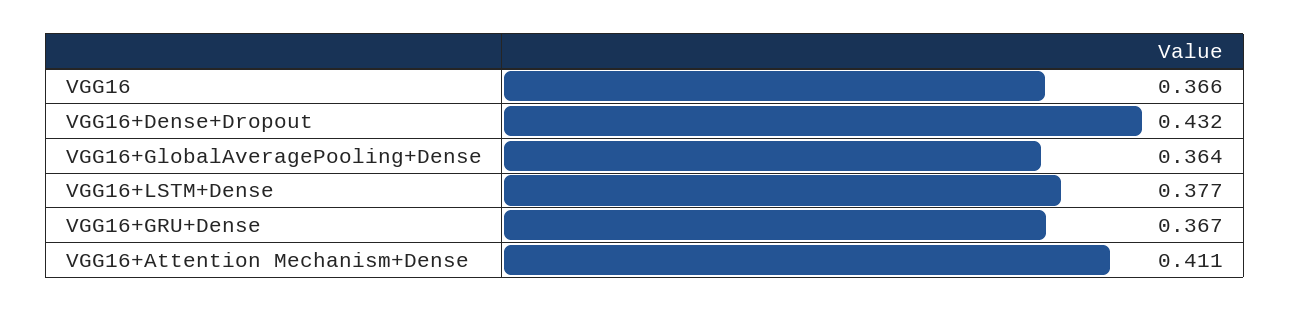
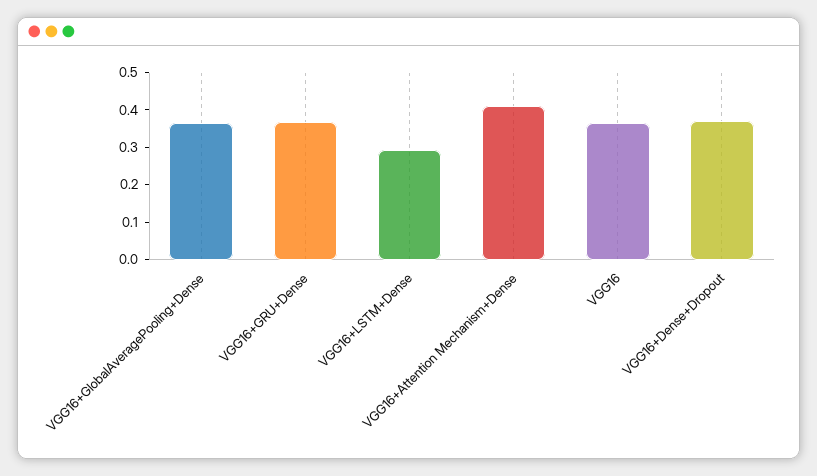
  {
    "VGG16": 0.366,
-   "VGG16+Dense+Dropout": 0.432,
+   "VGG16+Dense+Dropout": 0.375,
    "VGG16+GlobalAveragePooling+Dense": 0.364,
-   "VGG16+LSTM+Dense": 0.377,
+   "VGG16+LSTM+Dense": 0.3,
    "VGG16+GRU+Dense": 0.367,
    "VGG16+Attention Mechanism+Dense": 0.411
  }

